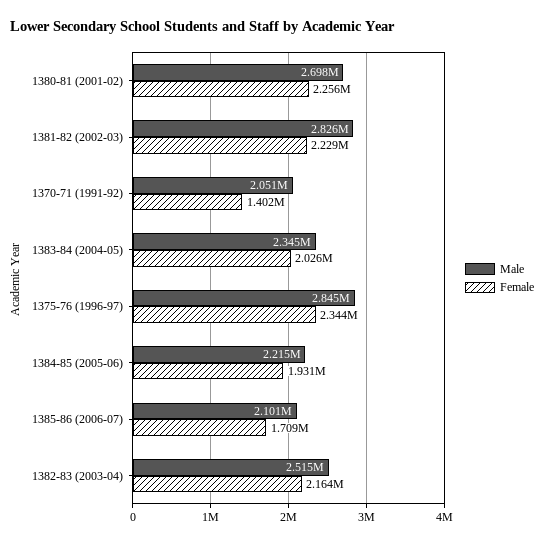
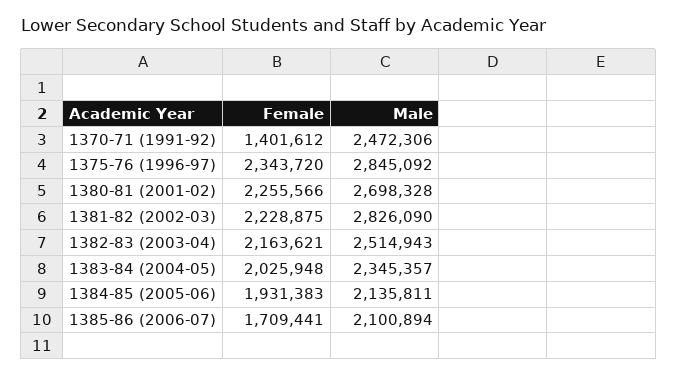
  {
    "Male": {
      "1380-81 (2001-02)": 2698328,
      "1381-82 (2002-03)": 2826090,
-     "1370-71 (1991-92)": 2051000,
+     "1370-71 (1991-92)": 2472306,
      "1383-84 (2004-05)": 2345357,
      "1375-76 (1996-97)": 2845092,
-     "1384-85 (2005-06)": 2215000,
+     "1384-85 (2005-06)": 2135811,
      "1385-86 (2006-07)": 2100894,
      "1382-83 (2003-04)": 2514943
    },
    "Female": {
      "1380-81 (2001-02)": 2255566,
      "1381-82 (2002-03)": 2228875,
      "1370-71 (1991-92)": 1401612,
      "1383-84 (2004-05)": 2025948,
      "1375-76 (1996-97)": 2343720,
      "1384-85 (2005-06)": 1931383,
      "1385-86 (2006-07)": 1709441,
      "1382-83 (2003-04)": 2163621
    }
  }

